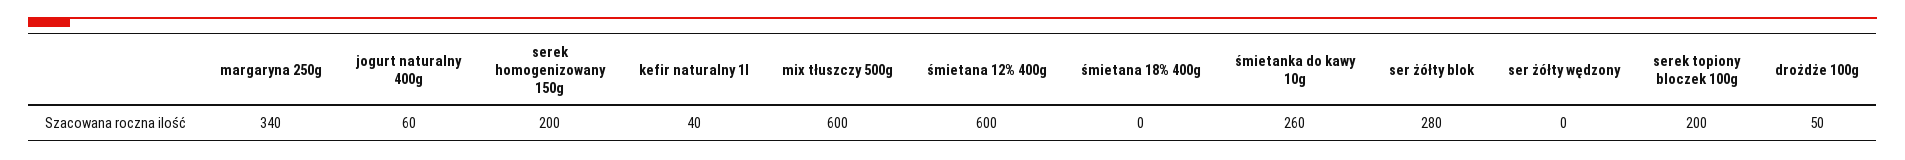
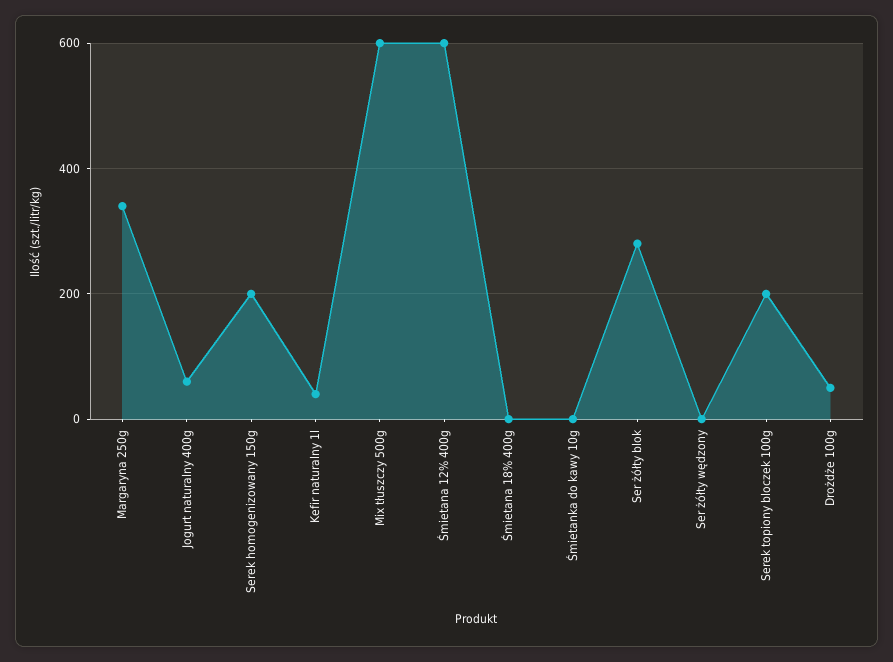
  {
    "margaryna 250g": 340,
    "jogurt naturalny 400g": 60,
    "serek homogenizowany 150g": 200,
    "kefir naturalny 1l": 40,
    "mix tłuszczy 500g": 600,
    "śmietana 12% 400g": 600,
    "śmietana 18% 400g": 0,
-   "śmietanka do kawy 10g": 260,
+   "śmietanka do kawy 10g": 0,
    "ser żółty blok": 280,
    "ser żółty wędzony": 0,
    "serek topiony bloczek 100g": 200,
    "drożdże 100g": 50
  }

